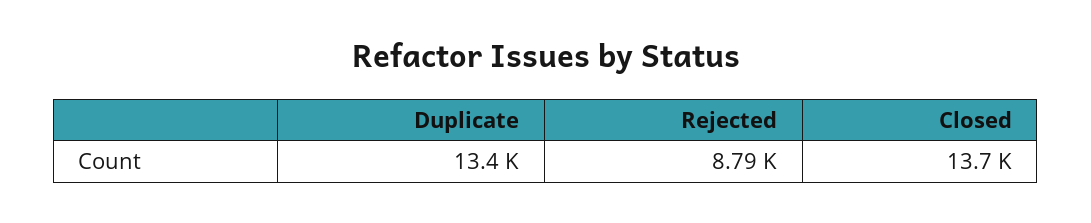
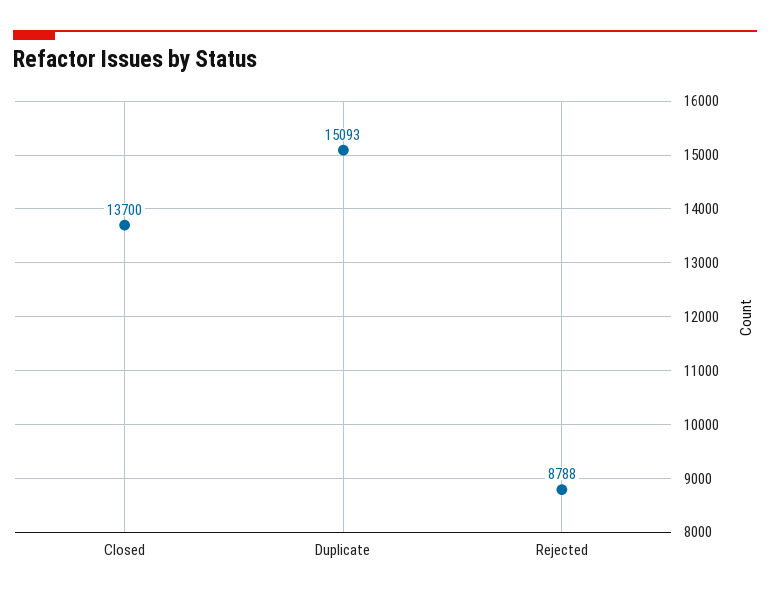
  {
-   "Duplicate": 13400,
+   "Duplicate": 15093,
    "Rejected": 8788,
    "Closed": 13700
  }

